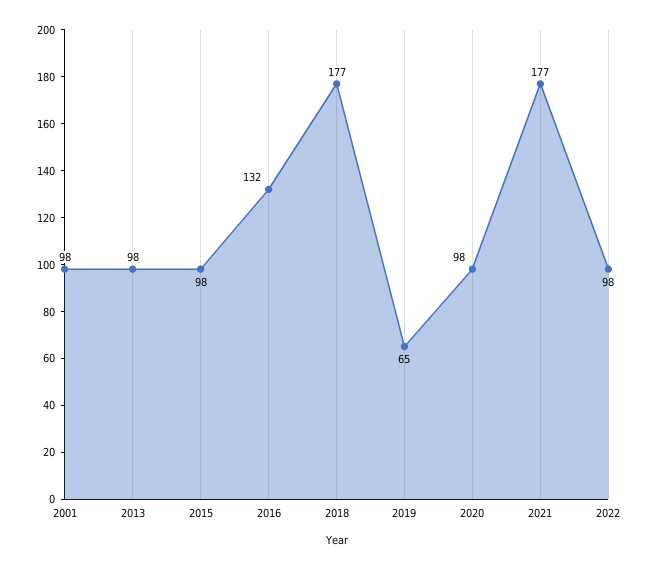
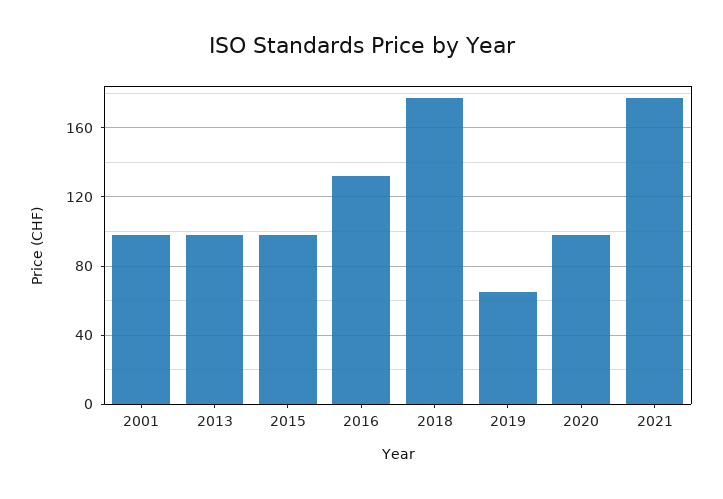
  {
    "2001": 98,
    "2013": 98,
    "2015": 98,
    "2016": 132,
    "2018": 177,
    "2019": 65,
    "2020": 98,
-   "2021": 177,
+   "2021": 177
-   "2022": 98
  }

